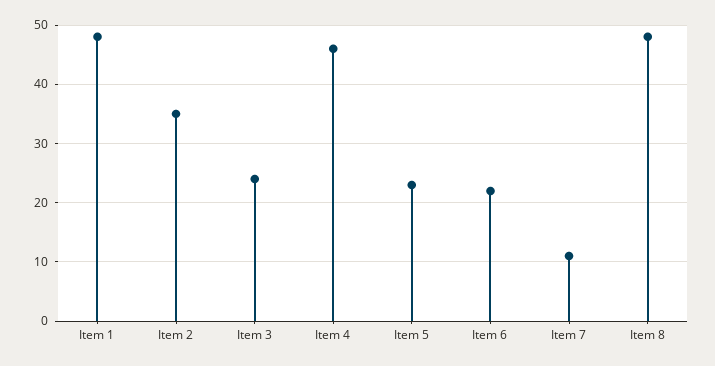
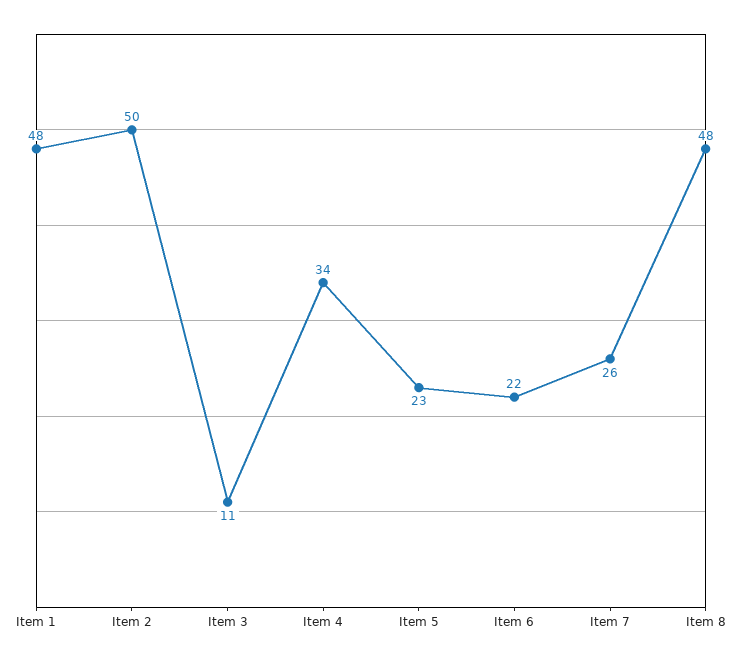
  {
    "Item 1": 48,
-   "Item 2": 35,
+   "Item 2": 50,
-   "Item 3": 25,
+   "Item 3": 11,
-   "Item 4": 45,
+   "Item 4": 34,
    "Item 5": 23,
    "Item 6": 22,
-   "Item 7": 10,
+   "Item 7": 26,
    "Item 8": 48
  }

